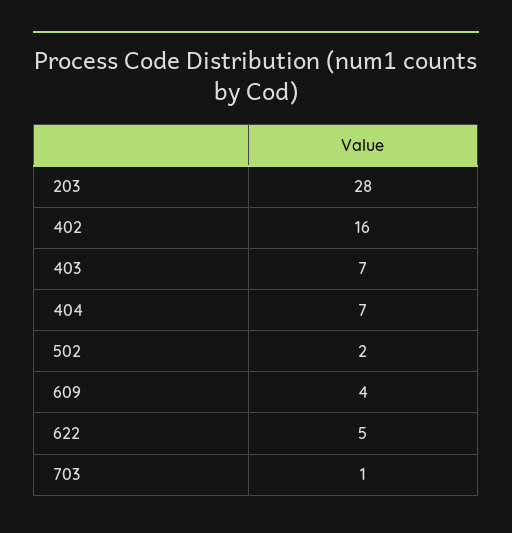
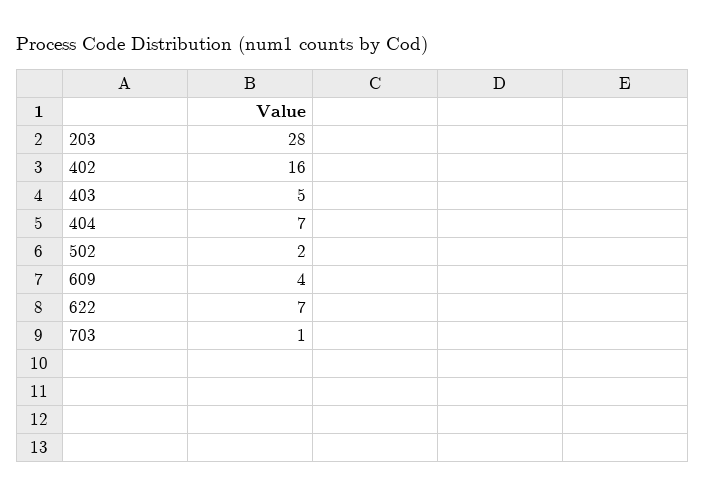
  {
    "203": 28,
    "402": 16,
-   "403": 7,
+   "403": 5,
    "404": 7,
    "502": 2,
    "609": 4,
-   "622": 5,
+   "622": 7,
    "703": 1
  }

